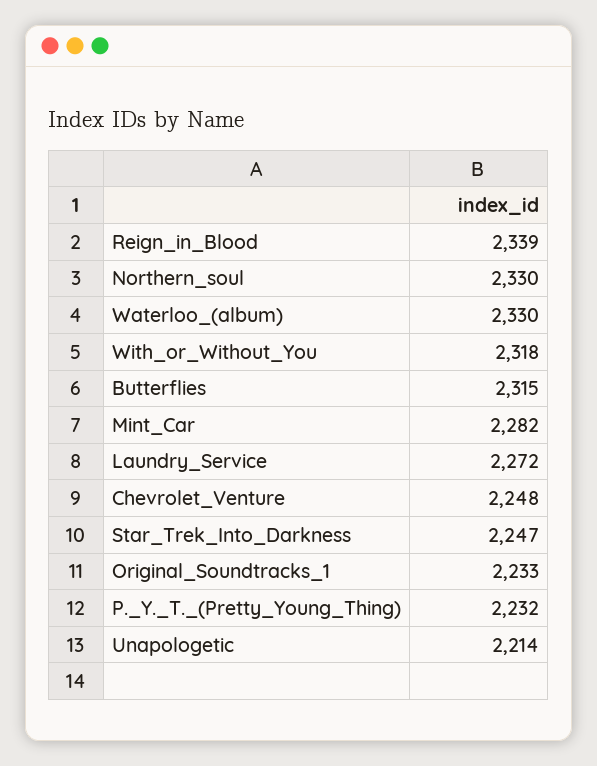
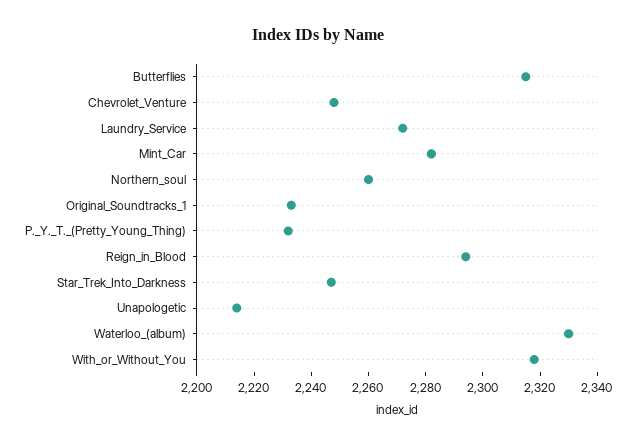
  {
-   "Reign_in_Blood": 2339,
+   "Reign_in_Blood": 2295,
-   "Northern_soul": 2330,
+   "Northern_soul": 2260,
    "Waterloo_(album)": 2330,
    "With_or_Without_You": 2318,
    "Butterflies": 2315,
    "Mint_Car": 2282,
    "Laundry_Service": 2272,
    "Chevrolet_Venture": 2248,
    "Star_Trek_Into_Darkness": 2247,
    "Original_Soundtracks_1": 2233,
    "P._Y._T._(Pretty_Young_Thing)": 2232,
    "Unapologetic": 2214
  }

